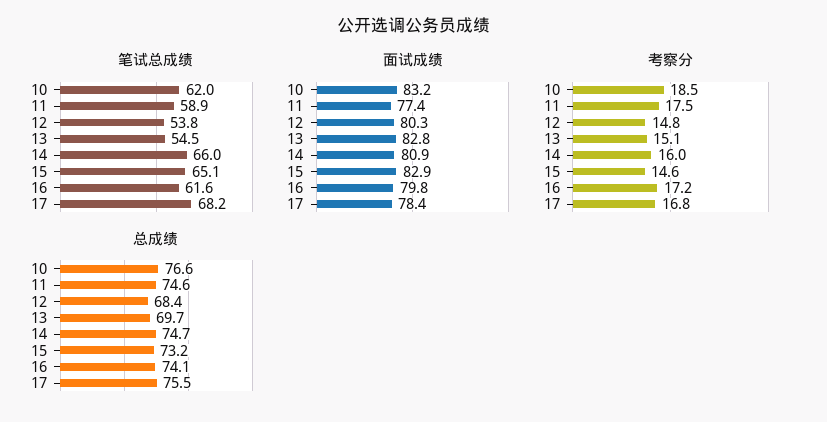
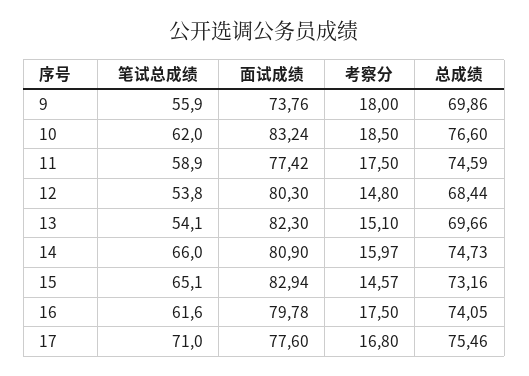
  {
    "笔试总成绩": {
      "10": 62,
      "11": 58.9,
      "12": 53.8,
-     "13": 54.5,
+     "13": 54.1,
      "14": 66,
      "15": 65.1,
      "16": 61.6,
-     "17": 68.2
+     "17": 71,
+     "9": 55.9
    },
    "面试成绩": {
      "10": 83.24,
      "11": 77.42,
      "12": 80.3,
-     "13": 82.8,
+     "13": 82.3,
      "14": 80.9,
      "15": 82.94,
      "16": 79.78,
-     "17": 78.4
+     "17": 77.6,
+     "9": 73.76
    },
    "考察分": {
      "10": 18.5,
      "11": 17.5,
      "12": 14.8,
      "13": 15.1,
      "14": 15.97,
      "15": 14.57,
-     "16": 17.2,
+     "16": 17.5,
-     "17": 16.8
+     "17": 16.8,
+     "9": 18
    },
    "总成绩": {
      "10": 76.6,
      "11": 74.59,
      "12": 68.44,
      "13": 69.66,
      "14": 74.73,
      "15": 73.16,
      "16": 74.05,
-     "17": 75.46
+     "17": 75.46,
+     "9": 69.86
    }
  }

